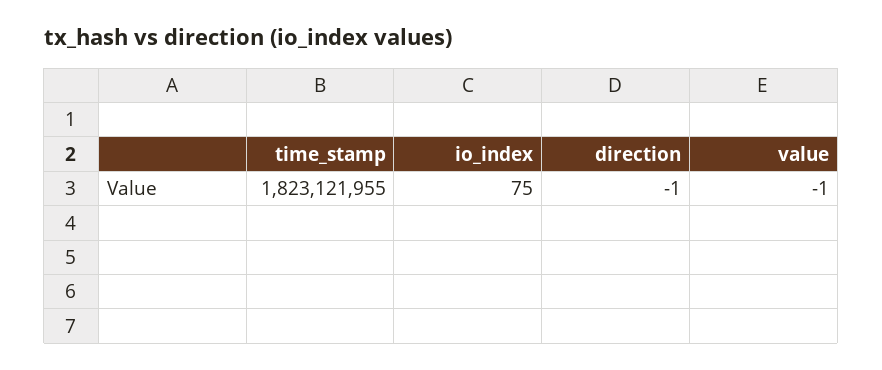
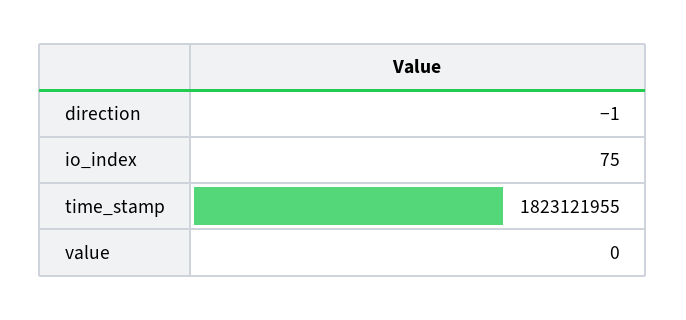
  {
    "time_stamp": 1823121955,
    "io_index": 75,
    "direction": -1,
-   "value": -1
+   "value": 0
  }

